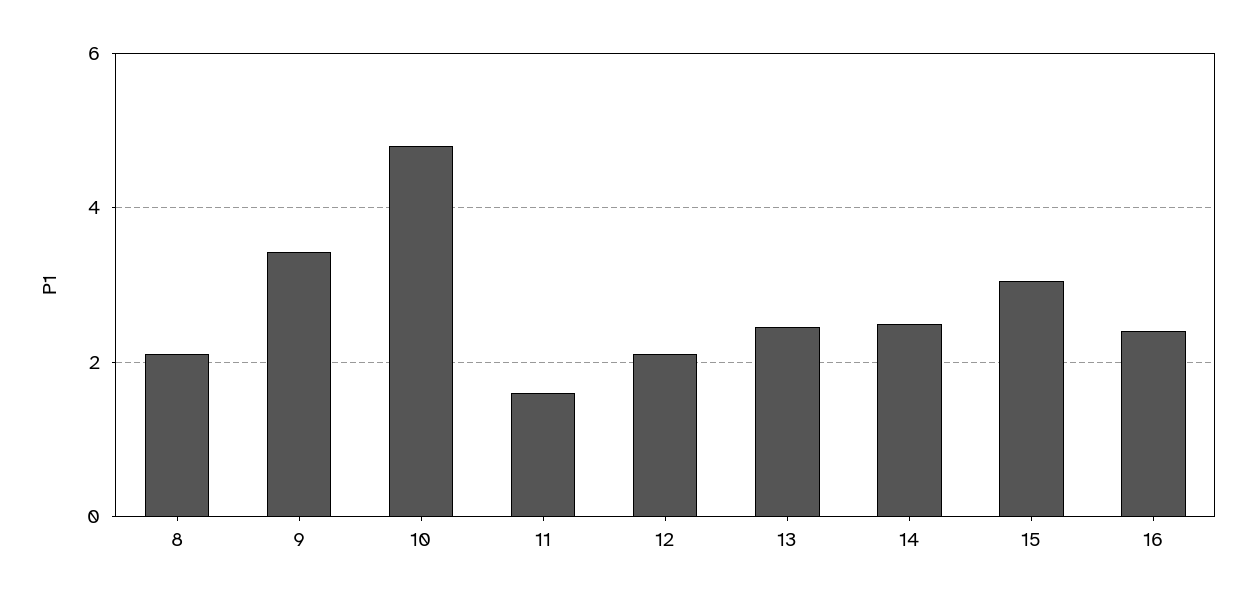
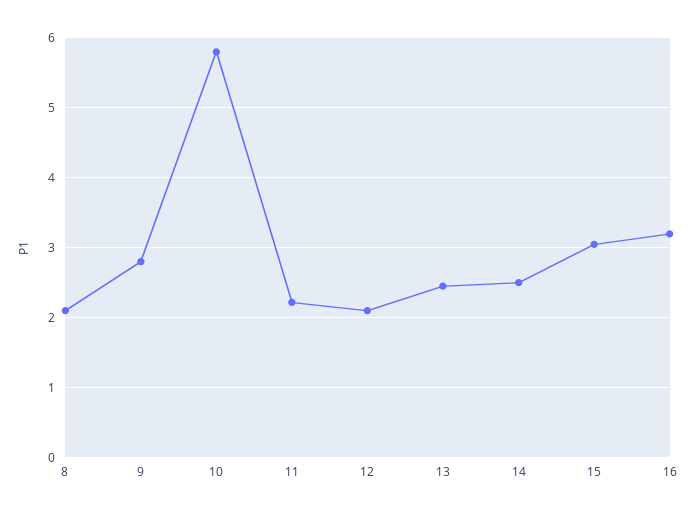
  {
    "8": 2.1,
-   "9": 3.4,
+   "9": 2.8,
-   "10": 4.8,
+   "10": 5.8,
-   "11": 1.6,
+   "11": 2.2,
    "12": 2.1,
    "13": 2.5,
    "14": 2.5,
    "15": 3.1,
-   "16": 2.4
+   "16": 3.2
  }

